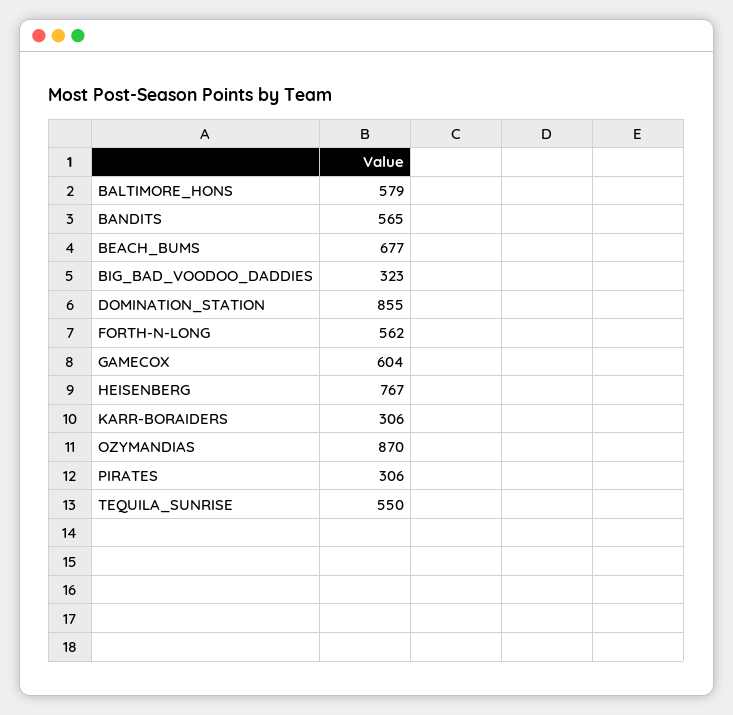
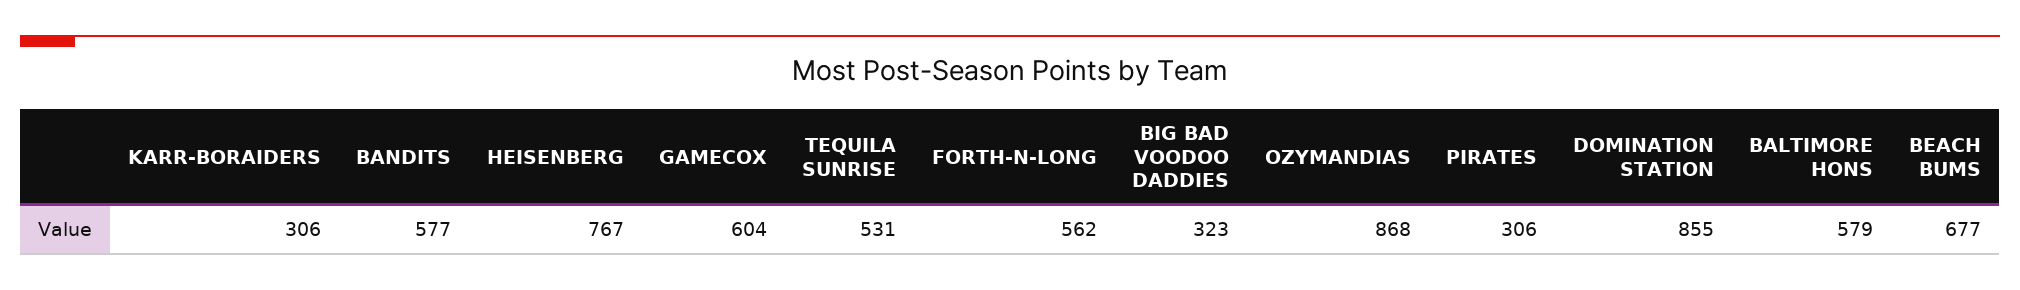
  {
    "BALTIMORE_HONS": 579,
-   "BANDITS": 565,
+   "BANDITS": 577,
    "BEACH_BUMS": 677,
    "BIG_BAD_VOODOO_DADDIES": 323,
    "DOMINATION_STATION": 855,
    "FORTH-N-LONG": 562,
    "GAMECOX": 604,
    "HEISENBERG": 767,
    "KARR-BORAIDERS": 306,
-   "OZYMANDIAS": 870,
+   "OZYMANDIAS": 868,
    "PIRATES": 306,
-   "TEQUILA_SUNRISE": 550
+   "TEQUILA_SUNRISE": 531
  }

